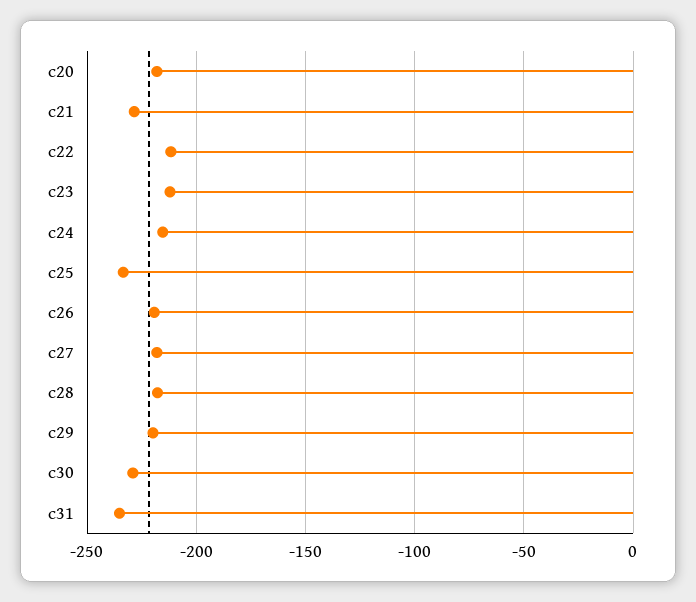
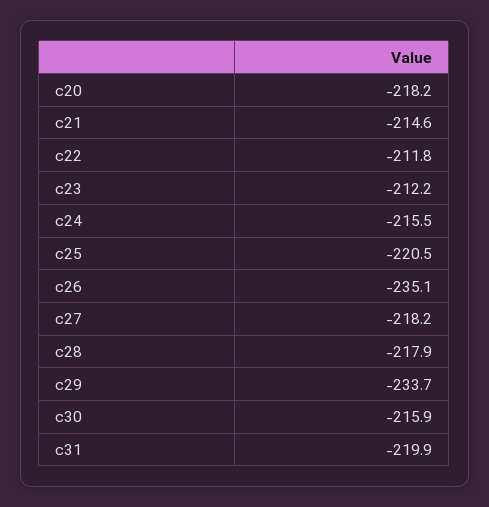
  {
    "c20": -218.2,
-   "c21": -230,
+   "c21": -214.6,
    "c22": -211.8,
    "c23": -212.2,
    "c24": -215.5,
-   "c25": -235,
+   "c25": -220.5,
-   "c26": -220,
+   "c26": -235.1,
    "c27": -218.2,
    "c28": -217.9,
-   "c29": -220,
+   "c29": -233.7,
-   "c30": -230,
+   "c30": -215.9,
-   "c31": -235
+   "c31": -219.9
  }

